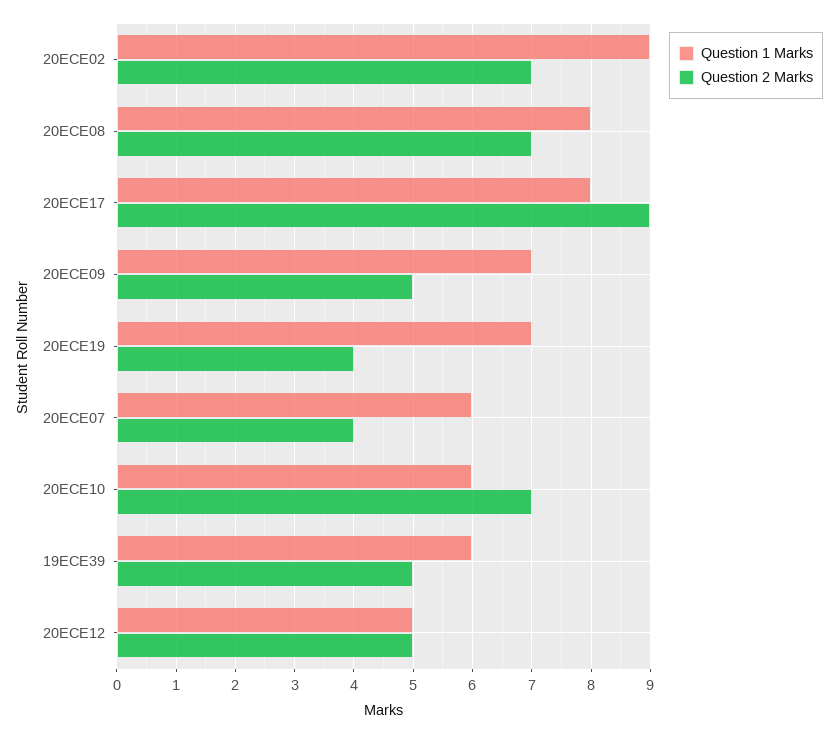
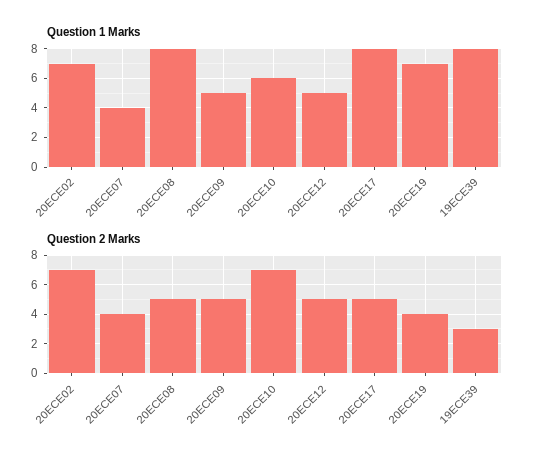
  {
    "Question 1 Marks": {
-     "20ECE02": 9,
+     "20ECE02": 7,
      "20ECE08": 8,
      "20ECE17": 8,
-     "20ECE09": 7,
+     "20ECE09": 5,
      "20ECE19": 7,
-     "20ECE07": 6,
+     "20ECE07": 4,
      "20ECE10": 6,
-     "19ECE39": 6,
+     "19ECE39": 8,
      "20ECE12": 5
    },
    "Question 2 Marks": {
      "20ECE02": 7,
-     "20ECE08": 7,
+     "20ECE08": 5,
-     "20ECE17": 9,
+     "20ECE17": 5,
      "20ECE09": 5,
      "20ECE19": 4,
      "20ECE07": 4,
      "20ECE10": 7,
-     "19ECE39": 5,
+     "19ECE39": 3,
      "20ECE12": 5
    }
  }

